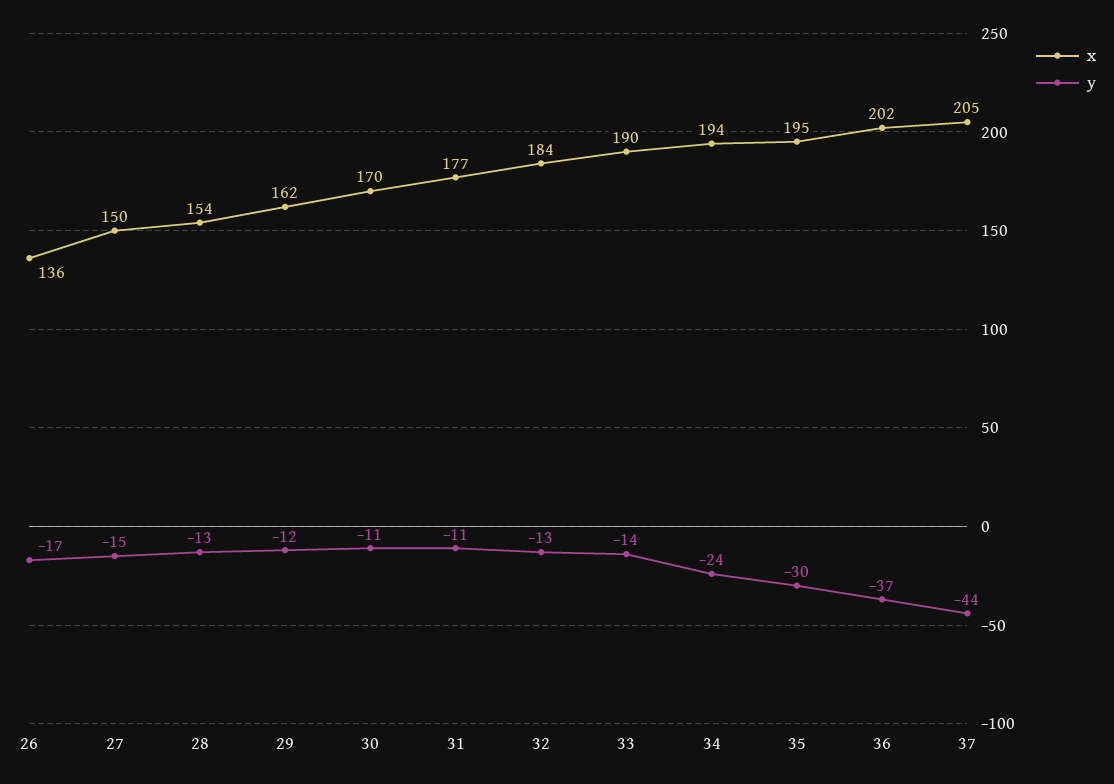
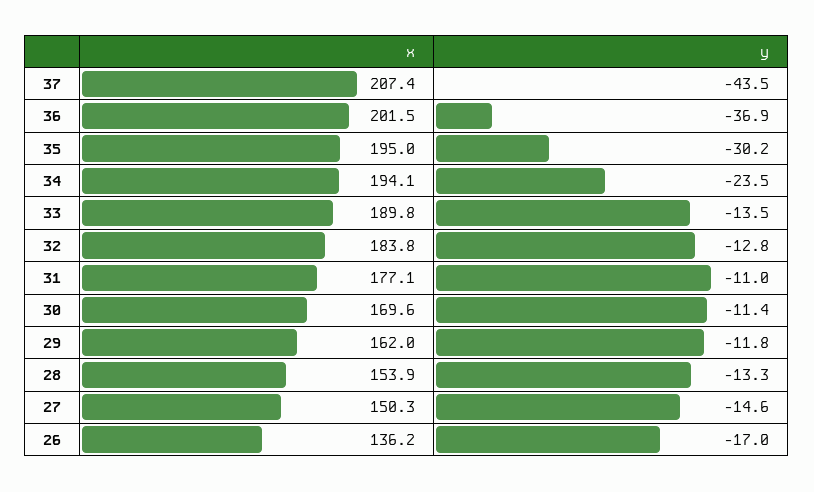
  {
    "x": {
      "26": 136.2,
      "27": 150.3,
      "28": 153.9,
      "29": 162,
      "30": 169.6,
      "31": 177.1,
      "32": 183.8,
      "33": 189.8,
      "34": 194.1,
      "35": 195,
      "36": 201.5,
-     "37": 205
+     "37": 207.4
    },
    "y": {
      "26": -17,
      "27": -14.6,
      "28": -13.3,
      "29": -11.8,
      "30": -11.4,
      "31": -11,
      "32": -12.8,
      "33": -13.5,
      "34": -23.5,
      "35": -30.2,
      "36": -36.9,
      "37": -43.5
    }
  }

